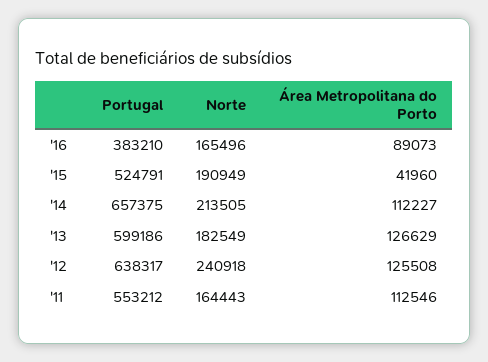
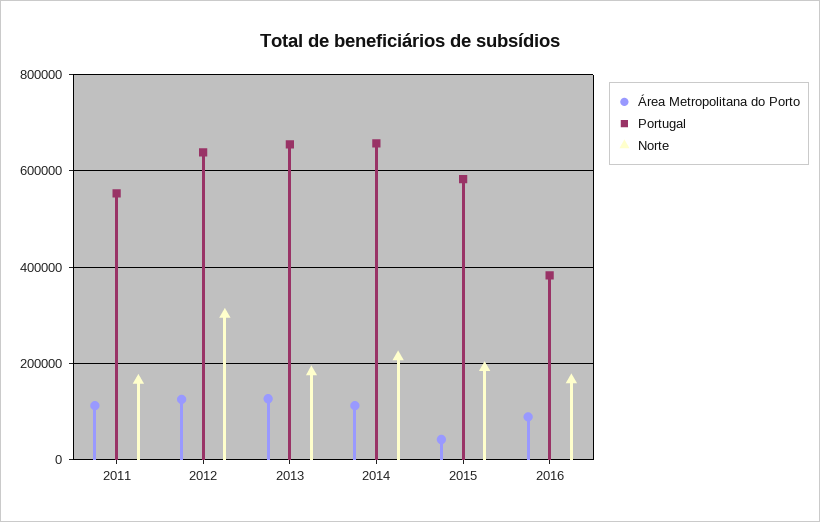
  {
    "Portugal": {
      "'16": 383210,
-     "'15": 524791,
+     "'15": 580000,
      "'14": 657375,
-     "'13": 599186,
+     "'13": 660000,
      "'12": 638317,
      "'11": 553212
    },
    "Norte": {
      "'16": 165496,
      "'15": 190949,
      "'14": 213505,
      "'13": 182549,
-     "'12": 240918,
+     "'12": 300000,
      "'11": 164443
    },
    "Área Metropolitana do Porto": {
      "'16": 89073,
      "'15": 41960,
      "'14": 112227,
      "'13": 126629,
      "'12": 125508,
      "'11": 112546
    }
  }

